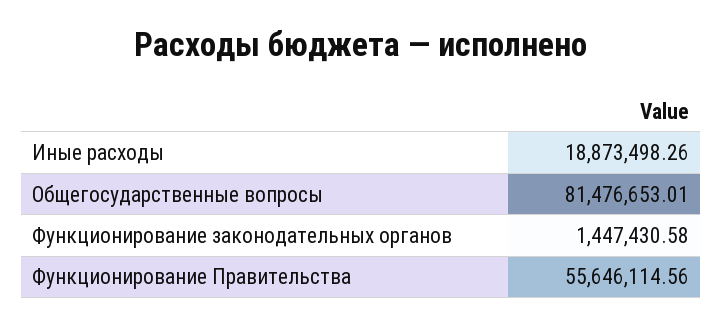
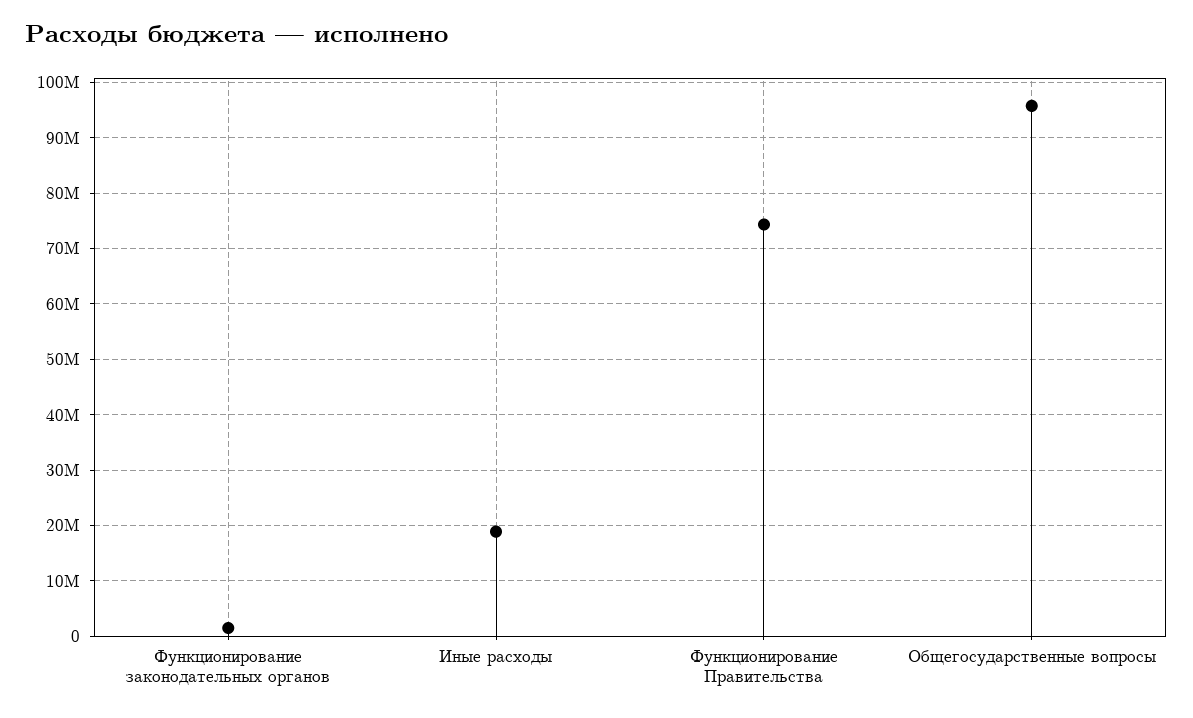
  {
    "Иные расходы": 18873498.26,
-   "Общегосударственные вопросы": 81476653.01,
+   "Общегосударственные вопросы": 96000000,
    "Функционирование законодательных органов": 1447430.58,
-   "Функционирование Правительства": 55646114.56
+   "Функционирование Правительства": 74000000
  }

